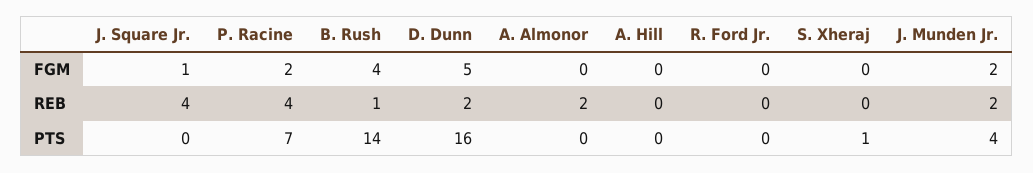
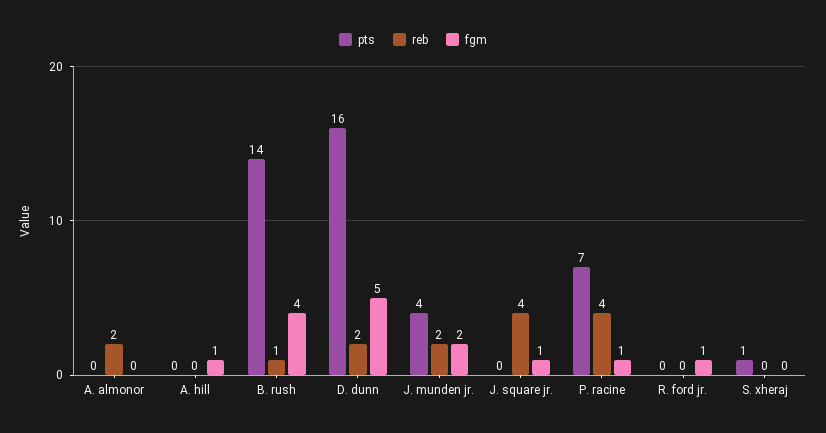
  {
    "FGM": {
      "J. Square Jr.": 1,
-     "P. Racine": 2,
+     "P. Racine": 1,
      "B. Rush": 4,
      "D. Dunn": 5,
      "A. Almonor": 0,
-     "A. Hill": 0,
+     "A. Hill": 1,
-     "R. Ford Jr.": 0,
+     "R. Ford Jr.": 1,
      "S. Xheraj": 0,
      "J. Munden Jr.": 2
    },
    "REB": {
      "J. Square Jr.": 4,
      "P. Racine": 4,
      "B. Rush": 1,
      "D. Dunn": 2,
      "A. Almonor": 2,
      "A. Hill": 0,
      "R. Ford Jr.": 0,
      "S. Xheraj": 0,
      "J. Munden Jr.": 2
    },
    "PTS": {
      "J. Square Jr.": 0,
      "P. Racine": 7,
      "B. Rush": 14,
      "D. Dunn": 16,
      "A. Almonor": 0,
      "A. Hill": 0,
      "R. Ford Jr.": 0,
      "S. Xheraj": 1,
      "J. Munden Jr.": 4
    }
  }

